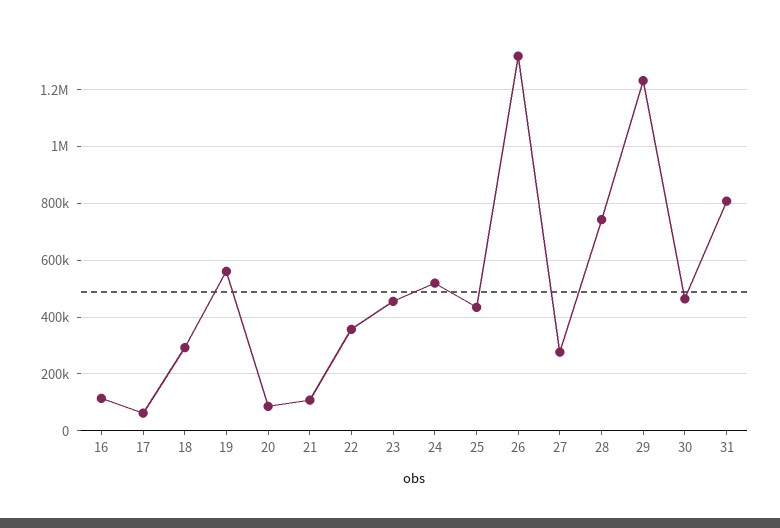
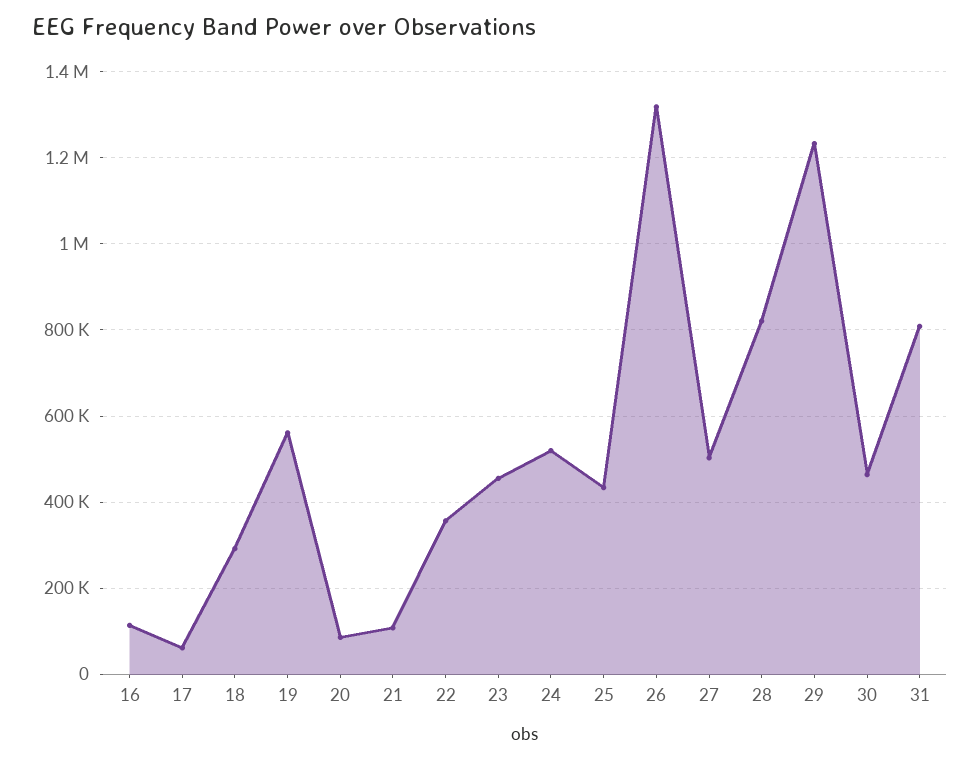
  {
    "16": 120000,
    "17": 60000,
    "18": 300000,
    "19": 560000,
    "20": 80000,
    "21": 100000,
    "22": 360000,
    "23": 460000,
    "24": 520000,
    "25": 440000,
    "26": 1320000,
-   "27": 275000,
+   "27": 500000,
-   "28": 750000,
+   "28": 820000,
    "29": 1240000,
    "30": 460000,
    "31": 800000
  }

